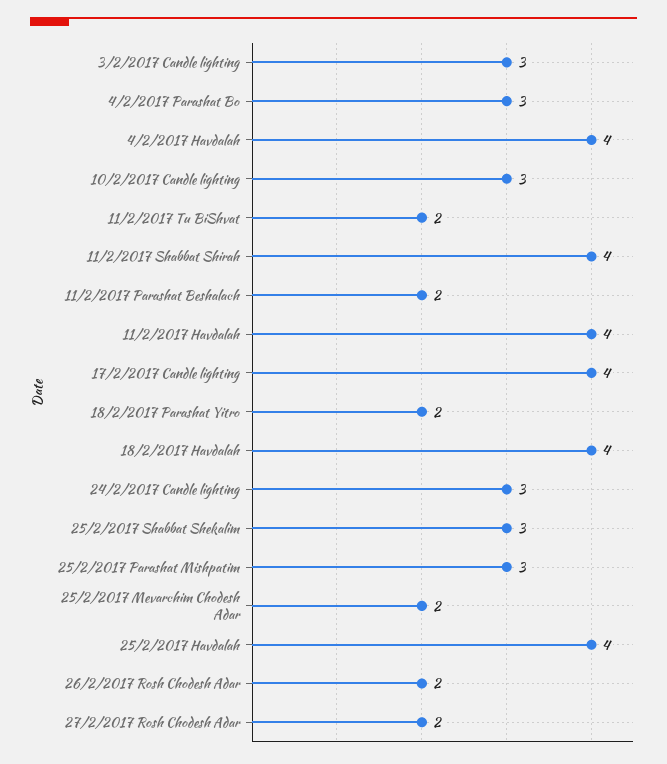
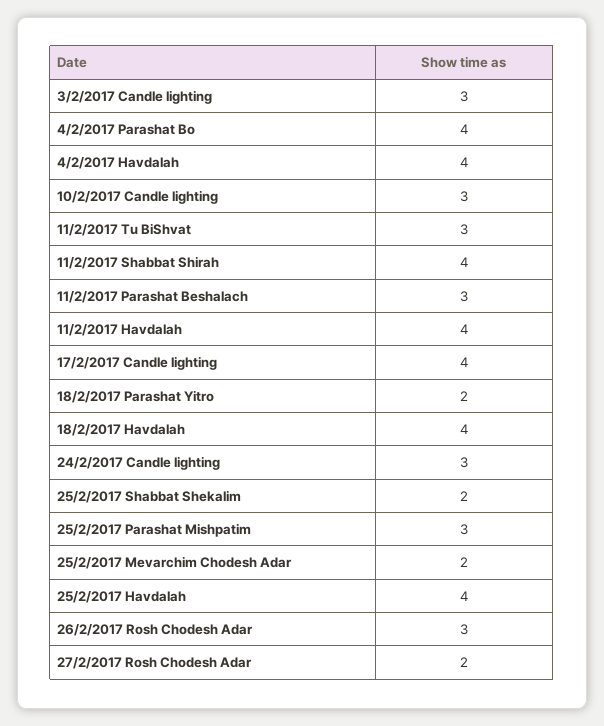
  {
    "3/2/2017 Candle lighting": 3,
-   "4/2/2017 Parashat Bo": 3,
+   "4/2/2017 Parashat Bo": 4,
    "4/2/2017 Havdalah": 4,
    "10/2/2017 Candle lighting": 3,
-   "11/2/2017 Tu BiShvat": 2,
+   "11/2/2017 Tu BiShvat": 3,
    "11/2/2017 Shabbat Shirah": 4,
-   "11/2/2017 Parashat Beshalach": 2,
+   "11/2/2017 Parashat Beshalach": 3,
    "11/2/2017 Havdalah": 4,
    "17/2/2017 Candle lighting": 4,
    "18/2/2017 Parashat Yitro": 2,
    "18/2/2017 Havdalah": 4,
    "24/2/2017 Candle lighting": 3,
-   "25/2/2017 Shabbat Shekalim": 3,
+   "25/2/2017 Shabbat Shekalim": 2,
    "25/2/2017 Parashat Mishpatim": 3,
    "25/2/2017 Mevarchim Chodesh Adar": 2,
    "25/2/2017 Havdalah": 4,
-   "26/2/2017 Rosh Chodesh Adar": 2,
+   "26/2/2017 Rosh Chodesh Adar": 3,
    "27/2/2017 Rosh Chodesh Adar": 2
  }

